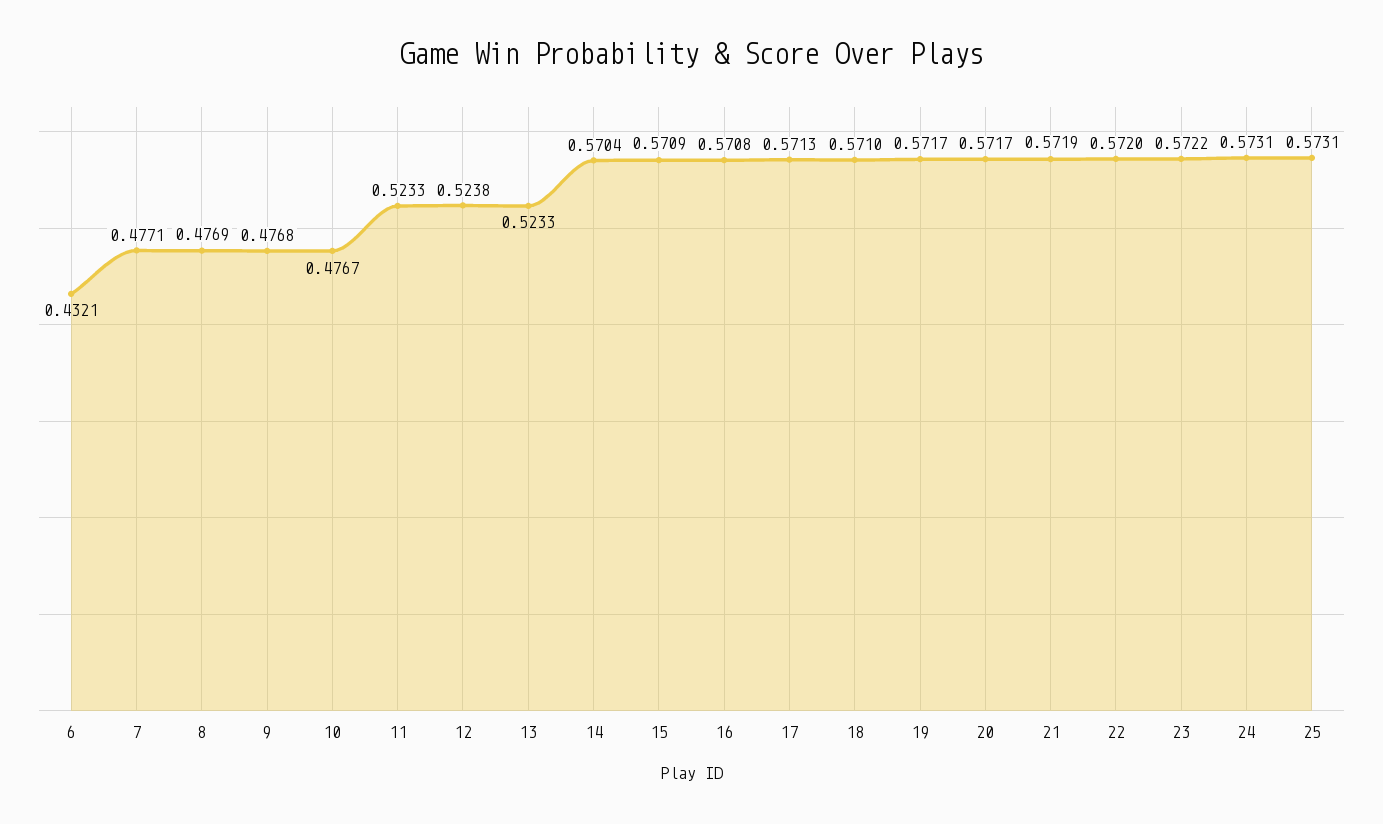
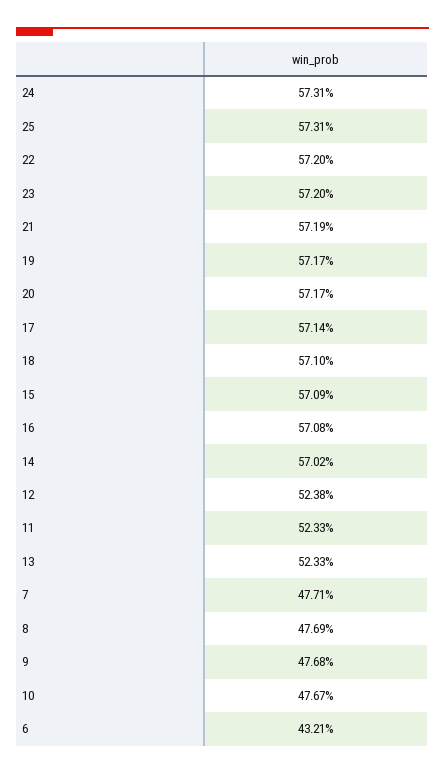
  {
    "6": 0.4321,
    "7": 0.4771,
    "8": 0.4769,
    "9": 0.4768,
    "10": 0.4767,
    "11": 0.5233,
    "12": 0.5238,
    "13": 0.5233,
-   "14": 0.5704,
+   "14": 0.5702,
    "15": 0.5709,
    "16": 0.5708,
-   "17": 0.5713,
+   "17": 0.5714,
    "18": 0.571,
    "19": 0.5717,
    "20": 0.5717,
    "21": 0.5719,
    "22": 0.572,
-   "23": 0.5722,
+   "23": 0.572,
    "24": 0.5731,
    "25": 0.5731
  }

